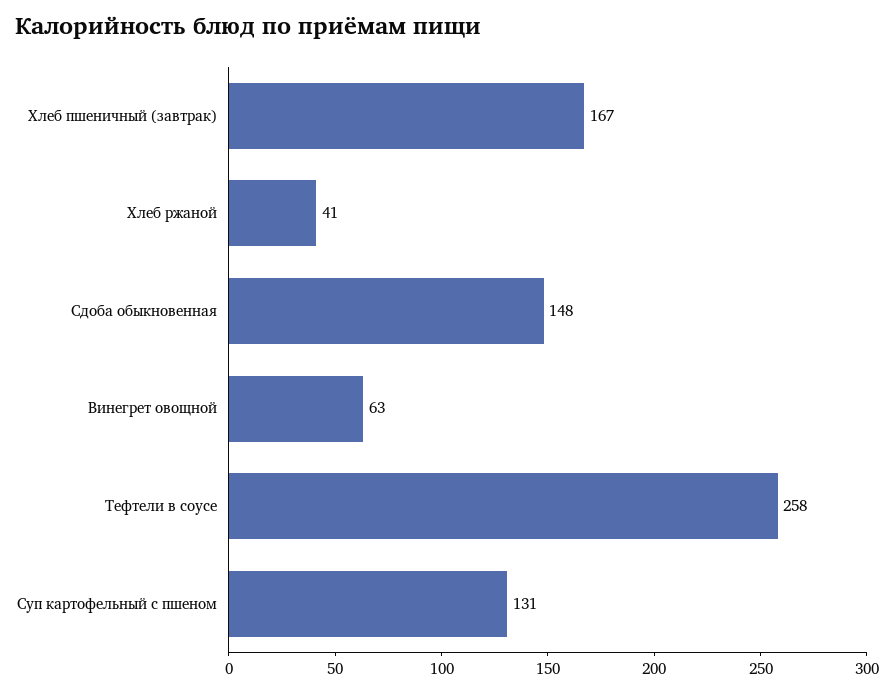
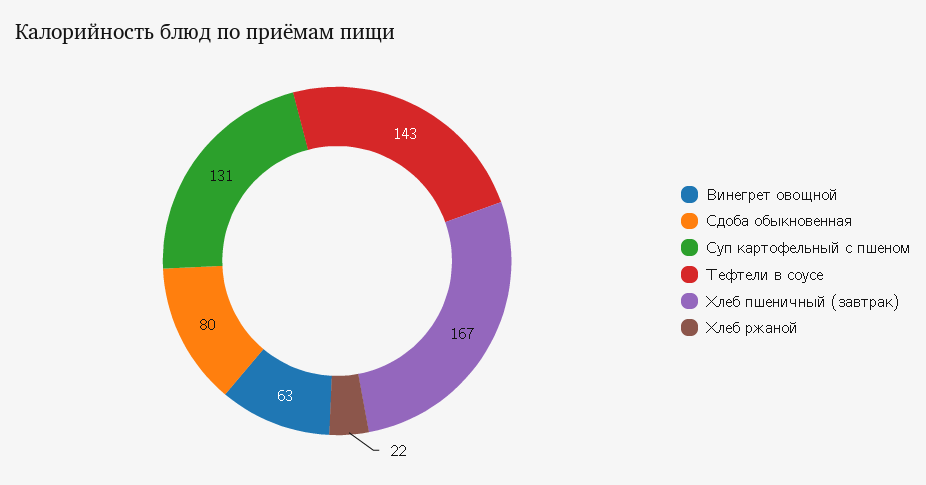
  {
    "Хлеб пшеничный (завтрак)": 167,
-   "Хлеб ржаной": 41,
+   "Хлеб ржаной": 22,
-   "Сдоба обыкновенная": 148,
+   "Сдоба обыкновенная": 80,
    "Винегрет овощной": 63,
-   "Тефтели в соусе": 258,
+   "Тефтели в соусе": 143,
    "Суп картофельный с пшеном": 131
  }

